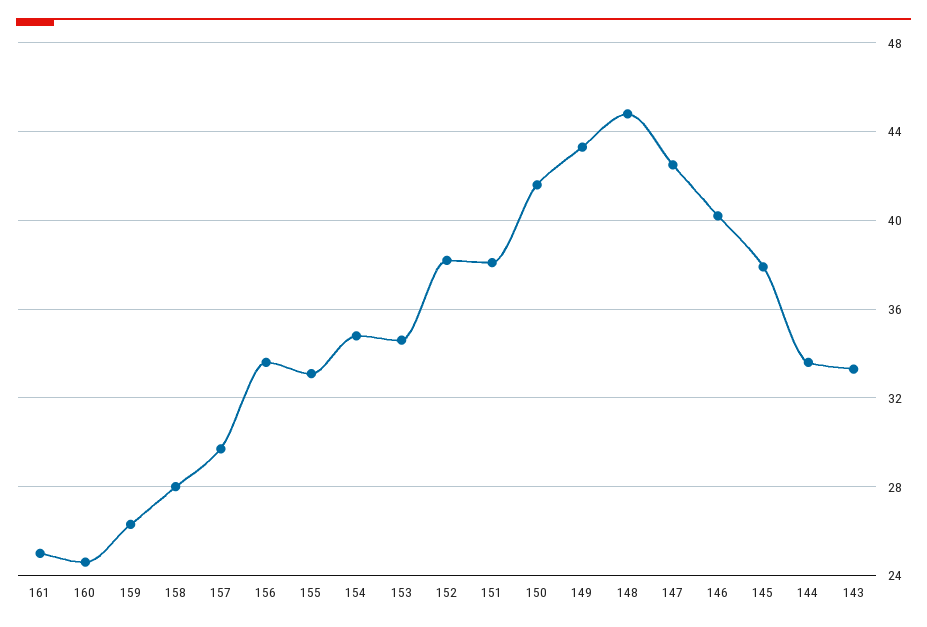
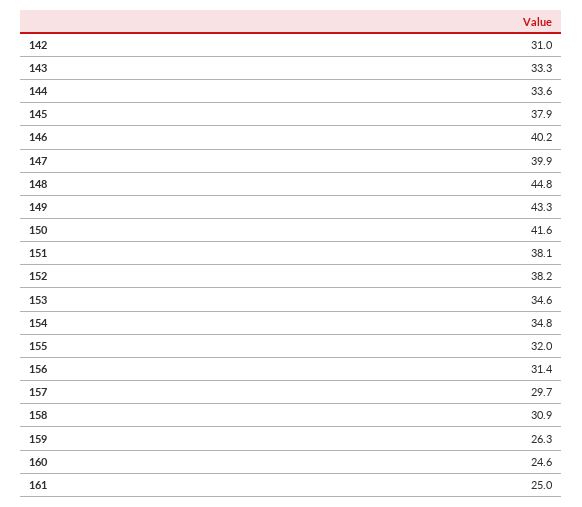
  {
    "161": 25,
    "160": 24.6,
    "159": 26.3,
-   "158": 28,
+   "158": 30.9,
    "157": 29.7,
-   "156": 33.5,
+   "156": 31.4,
-   "155": 33,
+   "155": 32,
    "154": 34.8,
    "153": 34.6,
    "152": 38.2,
    "151": 38.1,
    "150": 41.6,
    "149": 43.3,
    "148": 44.8,
-   "147": 42.5,
+   "147": 39.9,
    "146": 40.2,
    "145": 37.9,
    "144": 33.6,
-   "143": 33.3
+   "143": 33.3,
+   "142": 31
  }

